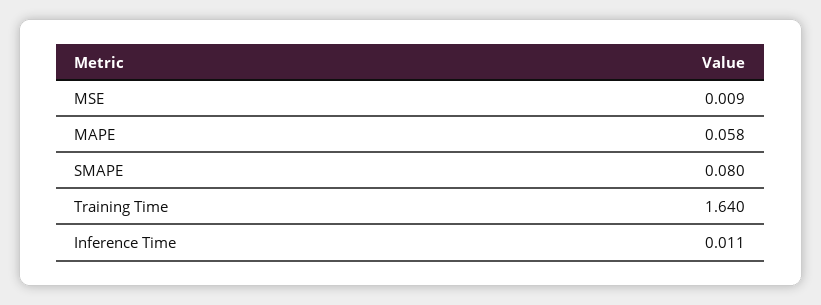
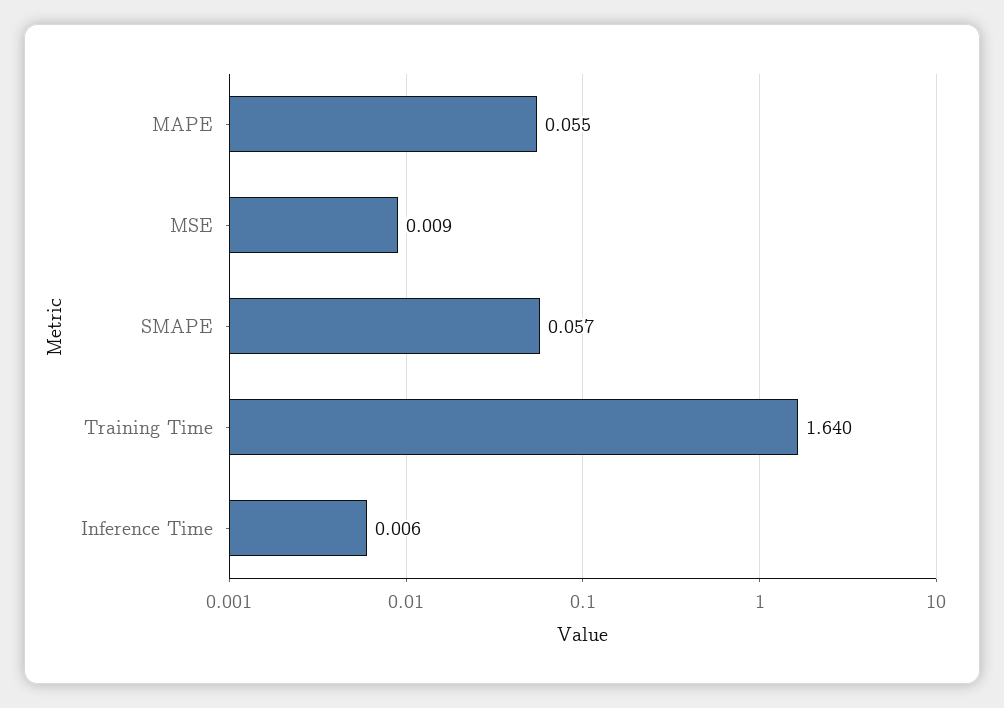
  {
    "MSE": 0.009,
-   "MAPE": 0.058,
+   "MAPE": 0.055,
-   "SMAPE": 0.08,
+   "SMAPE": 0.057,
    "Training Time": 1.64,
-   "Inference Time": 0.011
+   "Inference Time": 0.006
  }

